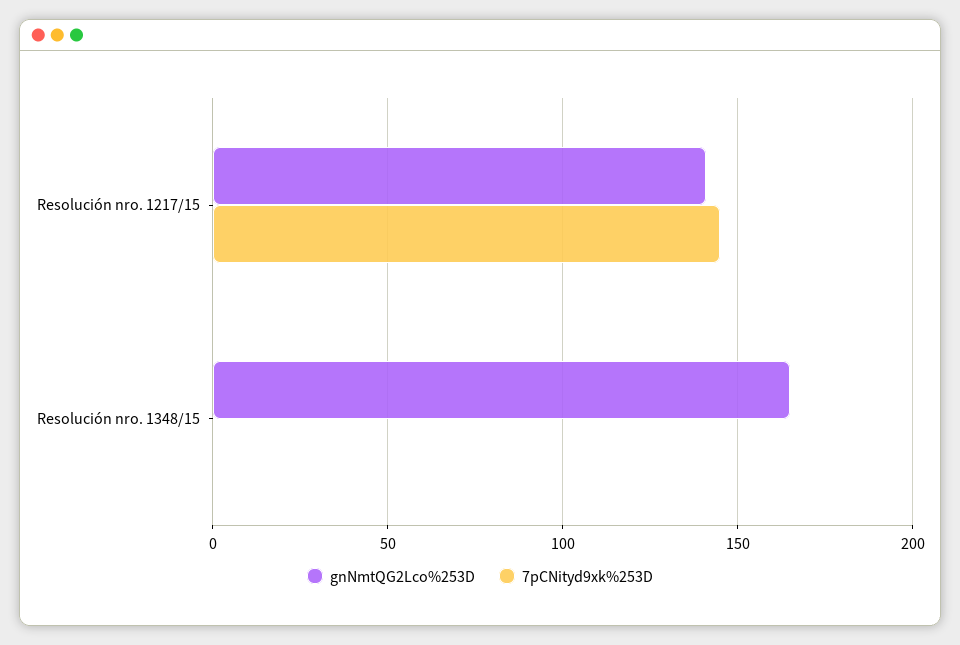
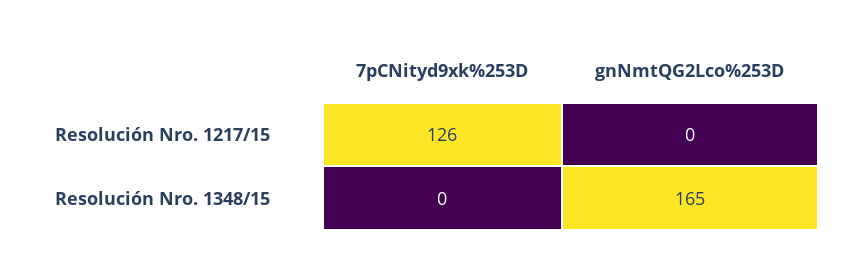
  {
    "gnNmtQG2Lco%253D": {
-     "Resolución nro. 1217/15": 140,
+     "Resolución nro. 1217/15": 0,
      "Resolución nro. 1348/15": 165
    },
    "7pCNityd9xk%253D": {
-     "Resolución nro. 1217/15": 145,
+     "Resolución nro. 1217/15": 126,
      "Resolución nro. 1348/15": 0
    }
  }

